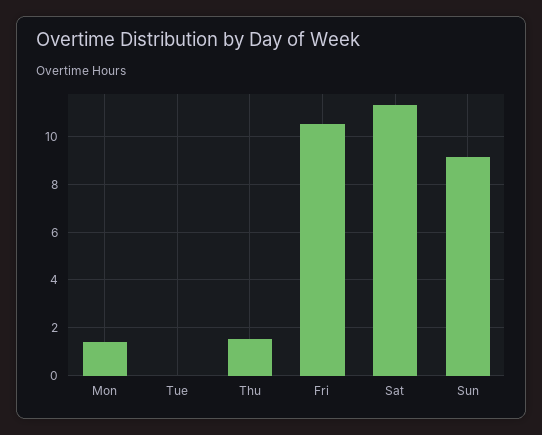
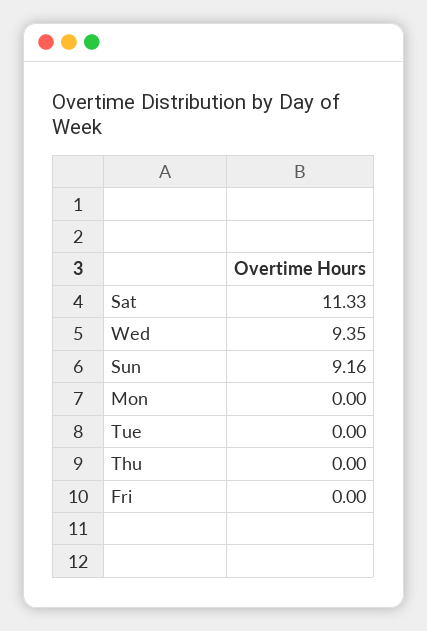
  {
-   "Mon": 1.5,
+   "Mon": 0,
    "Tue": 0,
-   "Thu": 1.5,
+   "Thu": 0,
-   "Fri": 10.5,
+   "Fri": 0,
    "Sat": 11.33,
-   "Sun": 9.16
+   "Sun": 9.16,
+   "Wed": 9.35
  }

